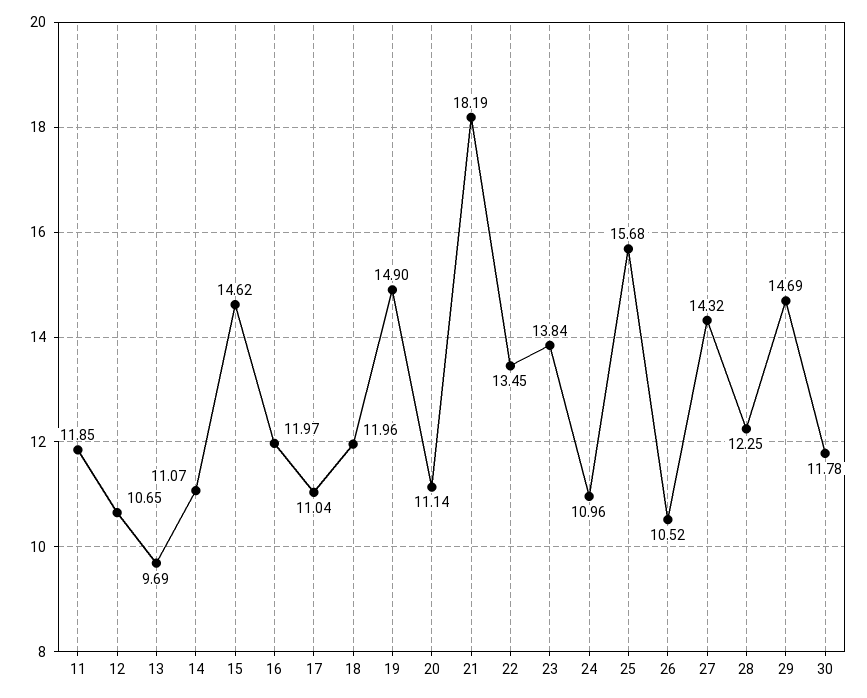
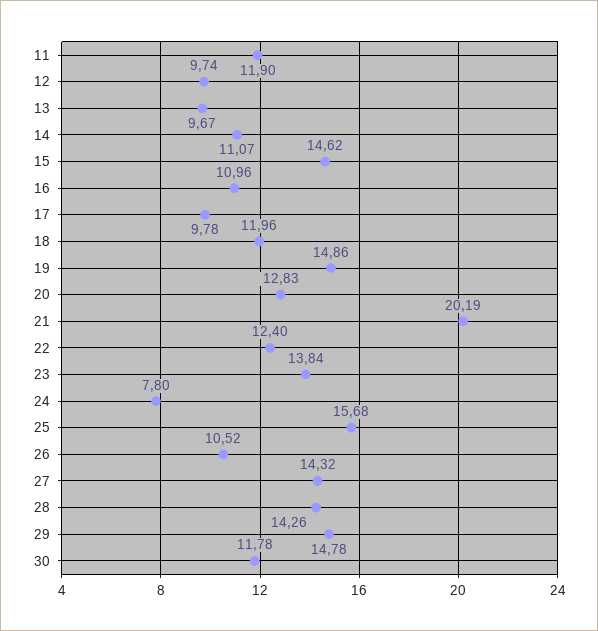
  {
-   "11": 11.85,
+   "11": 11.9,
-   "12": 10.65,
+   "12": 9.74,
-   "13": 9.69,
+   "13": 9.67,
    "14": 11.07,
    "15": 14.62,
-   "16": 11.97,
+   "16": 10.96,
-   "17": 11.04,
+   "17": 9.78,
    "18": 11.96,
-   "19": 14.9,
+   "19": 14.86,
-   "20": 11.14,
+   "20": 12.83,
-   "21": 18.19,
+   "21": 20.19,
-   "22": 13.45,
+   "22": 12.4,
    "23": 13.84,
-   "24": 10.96,
+   "24": 7.8,
    "25": 15.68,
    "26": 10.52,
    "27": 14.32,
-   "28": 12.25,
+   "28": 14.26,
-   "29": 14.69,
+   "29": 14.78,
    "30": 11.78
  }

